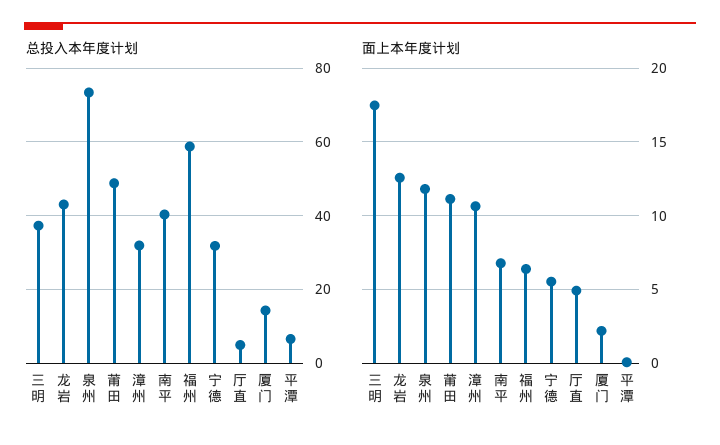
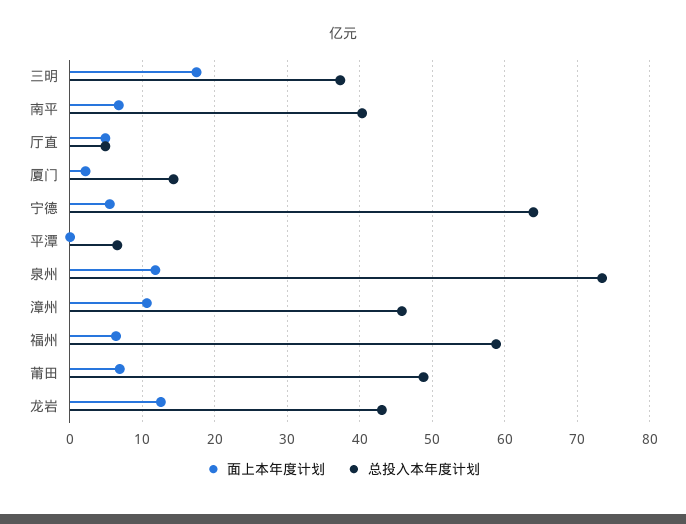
  {
    "总投入本年度计划": {
      "三明": 37,
      "龙岩": 43,
      "泉州": 73,
      "莆田": 49,
-     "漳州": 32,
+     "漳州": 46,
      "南平": 40,
      "福州": 59,
-     "宁德": 32,
+     "宁德": 64,
      "厅直": 5,
      "厦门": 14,
      "平潭": 7
    },
    "面上本年度计划": {
      "三明": 17.5,
      "龙岩": 12.5,
      "泉州": 12,
-     "莆田": 11,
+     "莆田": 7,
      "漳州": 10.5,
      "南平": 7,
      "福州": 6.5,
      "宁德": 5.5,
      "厅直": 5,
      "厦门": 2,
      "平潭": 0
    }
  }

